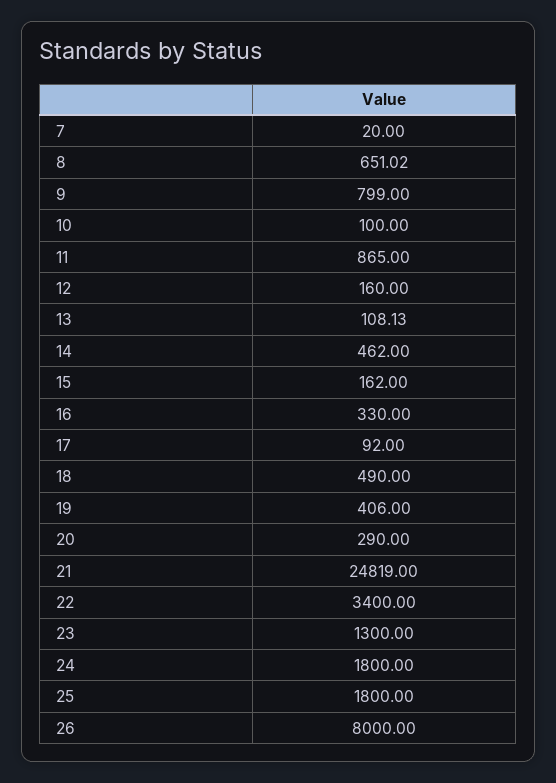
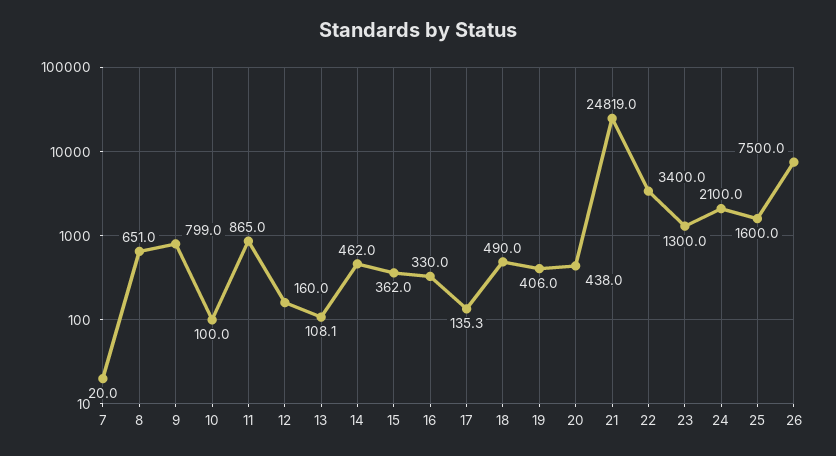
  {
    "7": 20,
    "8": 651.02,
    "9": 799,
    "10": 100,
    "11": 865,
    "12": 160,
    "13": 108.13,
    "14": 462,
-   "15": 162,
+   "15": 362,
    "16": 330,
-   "17": 92,
+   "17": 135.3,
    "18": 490,
    "19": 406,
-   "20": 290,
+   "20": 438,
    "21": 24819,
    "22": 3400,
    "23": 1300,
-   "24": 1800,
+   "24": 2100,
-   "25": 1800,
+   "25": 1600,
-   "26": 8000
+   "26": 7500
  }

